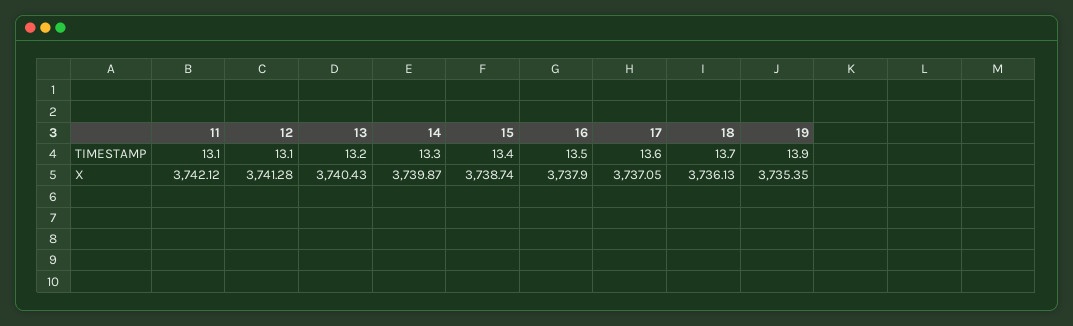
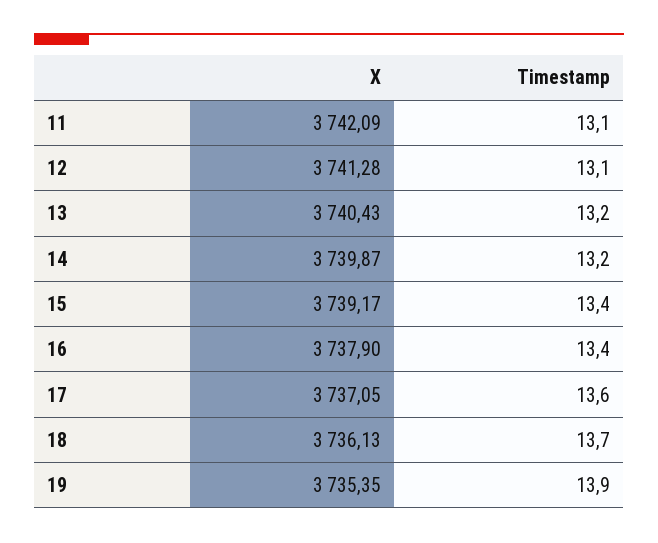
  {
    "11": {
      "TIMESTAMP": 13.1,
-     "X": 3742.12
+     "X": 3742.09
    },
    "12": {
      "TIMESTAMP": 13.1,
      "X": 3741.28
    },
    "13": {
      "TIMESTAMP": 13.2,
      "X": 3740.43
    },
    "14": {
-     "TIMESTAMP": 13.3,
+     "TIMESTAMP": 13.2,
      "X": 3739.87
    },
    "15": {
      "TIMESTAMP": 13.4,
-     "X": 3738.74
+     "X": 3739.17
    },
    "16": {
-     "TIMESTAMP": 13.5,
+     "TIMESTAMP": 13.4,
      "X": 3737.9
    },
    "17": {
      "TIMESTAMP": 13.6,
      "X": 3737.05
    },
    "18": {
      "TIMESTAMP": 13.7,
      "X": 3736.13
    },
    "19": {
      "TIMESTAMP": 13.9,
      "X": 3735.35
    }
  }

